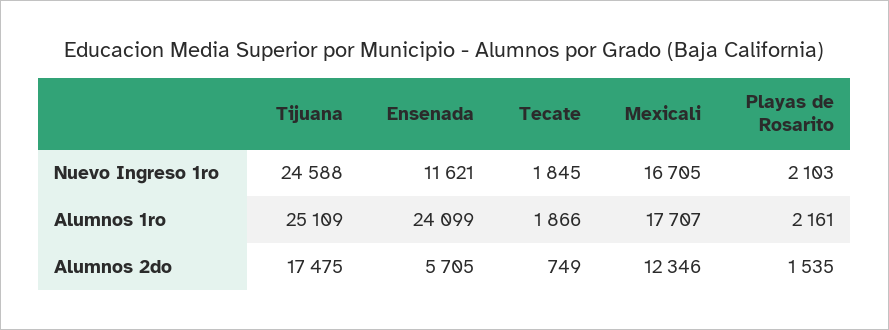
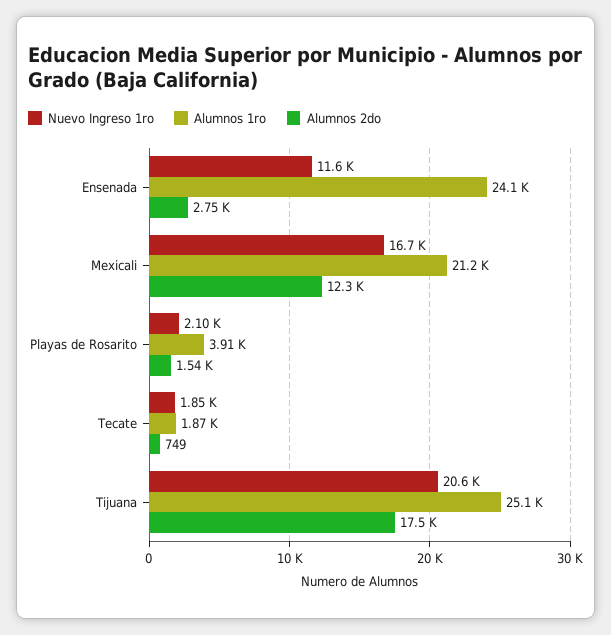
  {
    "Nuevo Ingreso 1ro": {
-     "Tijuana": 24588,
+     "Tijuana": 20600,
      "Ensenada": 11621,
      "Tecate": 1845,
      "Mexicali": 16705,
      "Playas de Rosarito": 2103
    },
    "Alumnos 1ro": {
      "Tijuana": 25109,
      "Ensenada": 24099,
      "Tecate": 1866,
-     "Mexicali": 17707,
+     "Mexicali": 21200,
-     "Playas de Rosarito": 2161
+     "Playas de Rosarito": 3910
    },
    "Alumnos 2do": {
      "Tijuana": 17475,
-     "Ensenada": 5705,
+     "Ensenada": 2750,
      "Tecate": 749,
      "Mexicali": 12346,
      "Playas de Rosarito": 1535
    }
  }

